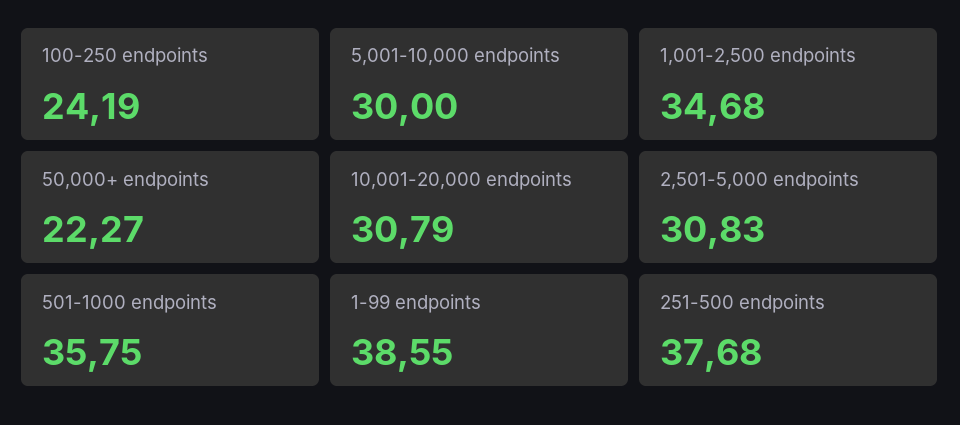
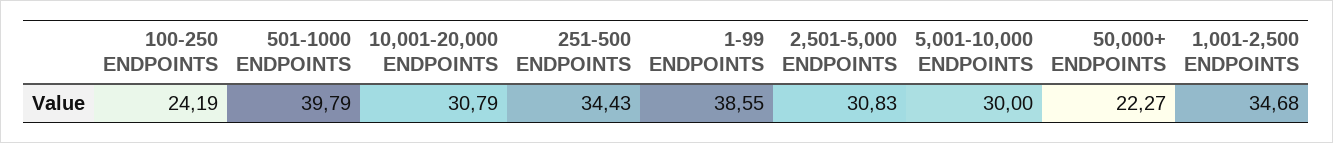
  {
    "100-250 endpoints": 24.19,
    "5,001-10,000 endpoints": 30,
    "1,001-2,500 endpoints": 34.68,
    "50,000+ endpoints": 22.27,
    "10,001-20,000 endpoints": 30.79,
    "2,501-5,000 endpoints": 30.83,
-   "501-1000 endpoints": 35.75,
+   "501-1000 endpoints": 39.79,
    "1-99 endpoints": 38.55,
-   "251-500 endpoints": 37.68
+   "251-500 endpoints": 34.43
  }

